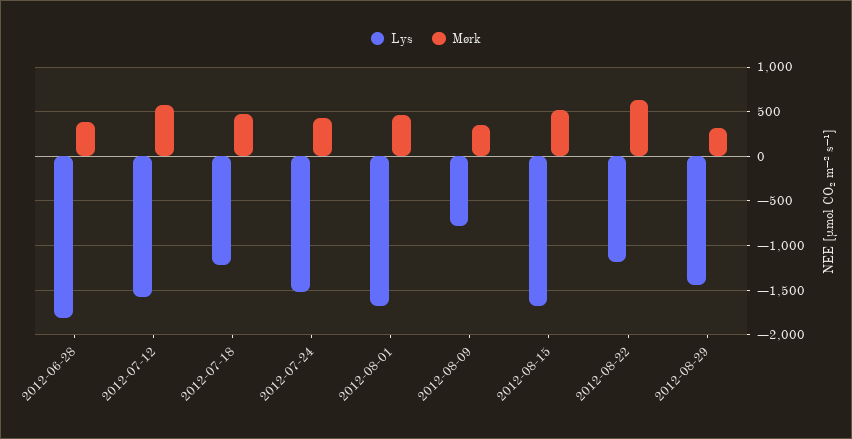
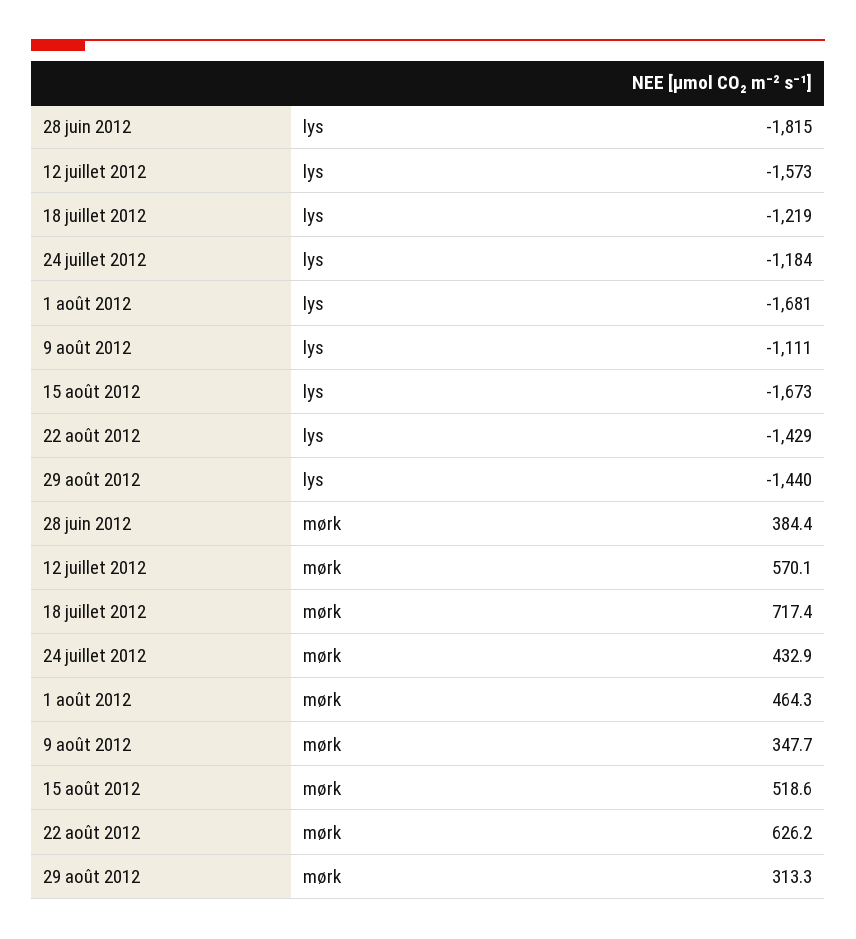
  {
    "Lys": {
      "2012-06-28": -1815,
      "2012-07-12": -1573,
      "2012-07-18": -1219,
-     "2012-07-24": -1500,
+     "2012-07-24": -1184,
      "2012-08-01": -1681,
-     "2012-08-09": -800,
+     "2012-08-09": -1111,
      "2012-08-15": -1673,
-     "2012-08-22": -1200,
+     "2012-08-22": -1429,
      "2012-08-29": -1440
    },
    "Mørk": {
      "2012-06-28": 384.4,
      "2012-07-12": 570.1,
-     "2012-07-18": 500,
+     "2012-07-18": 717.4,
      "2012-07-24": 432.9,
      "2012-08-01": 464.3,
      "2012-08-09": 347.7,
      "2012-08-15": 518.6,
      "2012-08-22": 626.2,
      "2012-08-29": 313.3
    }
  }

